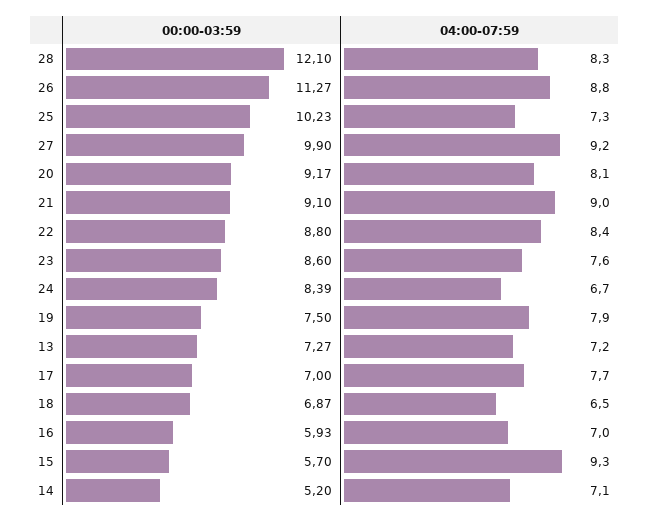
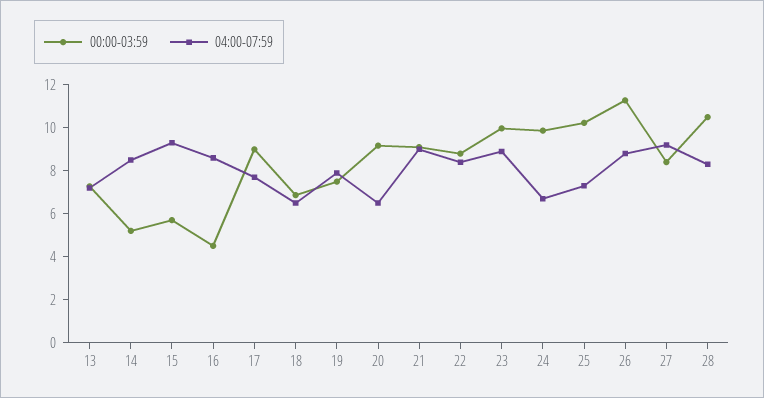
  {
    "00:00-03:59": {
-     "28": 12.1,
+     "28": 10.5,
      "26": 11.27,
      "25": 10.23,
-     "27": 9.9,
+     "27": 8.5,
      "20": 9.17,
      "21": 9.1,
      "22": 8.8,
-     "23": 8.6,
+     "23": 10,
-     "24": 8.39,
+     "24": 10,
      "19": 7.5,
      "13": 7.27,
-     "17": 7,
+     "17": 9,
      "18": 6.87,
-     "16": 5.93,
+     "16": 4.5,
      "15": 5.7,
      "14": 5.2
    },
    "04:00-07:59": {
      "28": 8.3,
      "26": 8.8,
      "25": 7.3,
      "27": 9.2,
-     "20": 8.1,
+     "20": 6.5,
      "21": 9,
      "22": 8.4,
-     "23": 7.6,
+     "23": 9,
      "24": 6.7,
      "19": 7.9,
      "13": 7.2,
      "17": 7.7,
      "18": 6.5,
-     "16": 7,
+     "16": 8.5,
      "15": 9.3,
-     "14": 7.1
+     "14": 8.5
    }
  }

